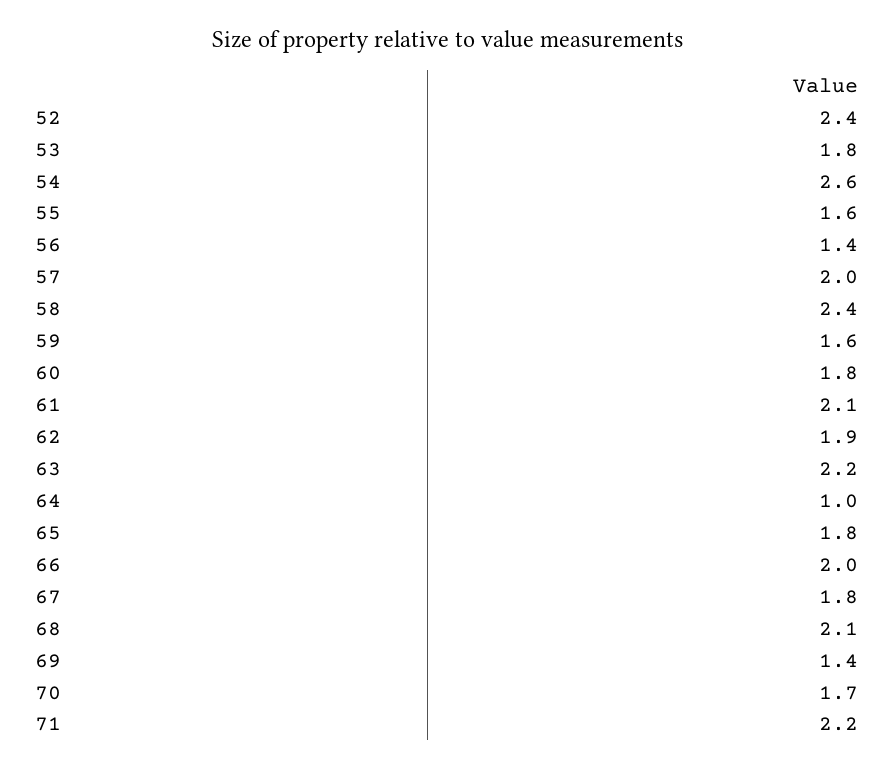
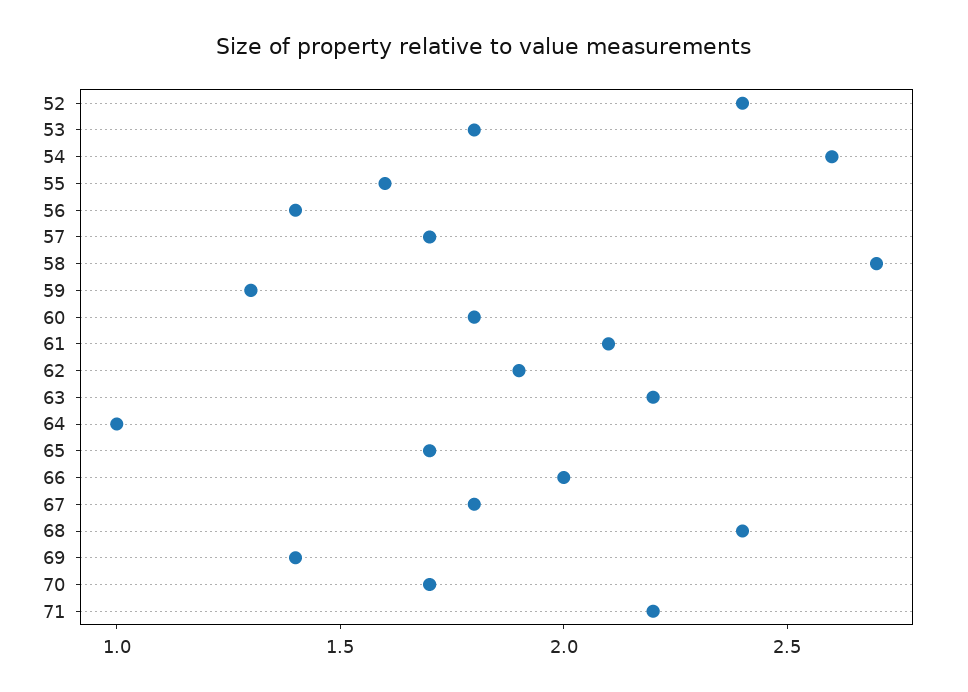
  {
    "52": 2.4,
    "53": 1.8,
    "54": 2.6,
    "55": 1.6,
    "56": 1.4,
-   "57": 2,
+   "57": 1.7,
-   "58": 2.4,
+   "58": 2.7,
-   "59": 1.6,
+   "59": 1.3,
    "60": 1.8,
    "61": 2.1,
    "62": 1.9,
    "63": 2.2,
    "64": 1,
-   "65": 1.8,
+   "65": 1.7,
    "66": 2,
    "67": 1.8,
-   "68": 2.1,
+   "68": 2.4,
    "69": 1.4,
    "70": 1.7,
    "71": 2.2
  }

